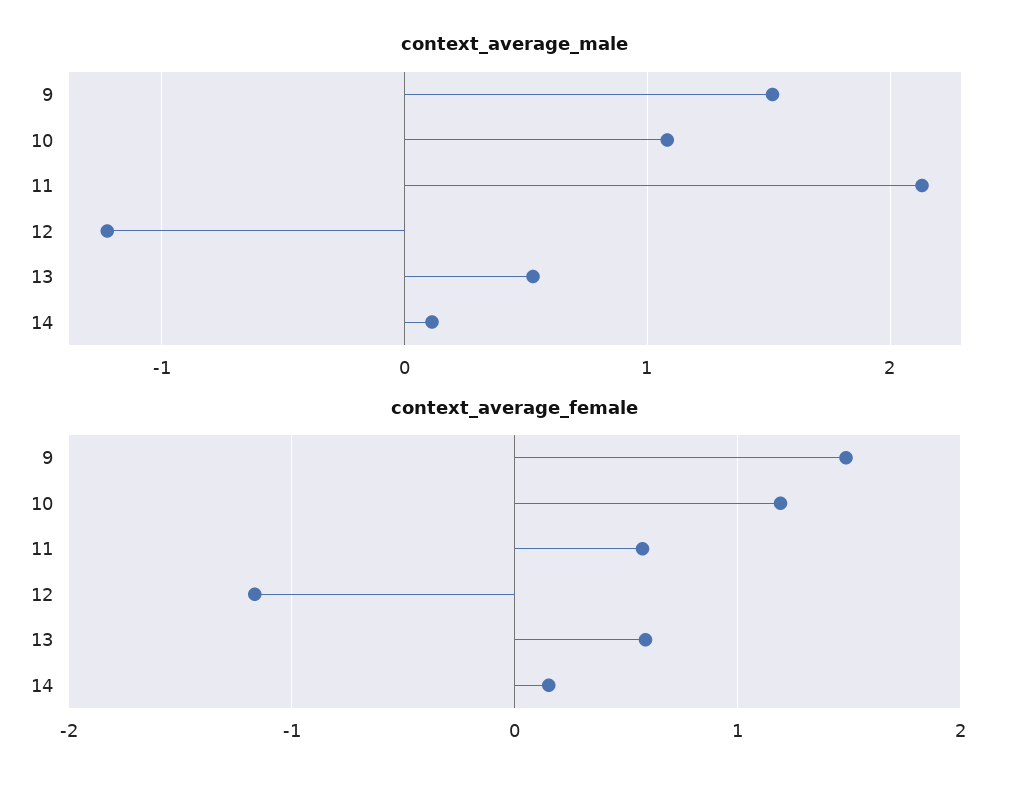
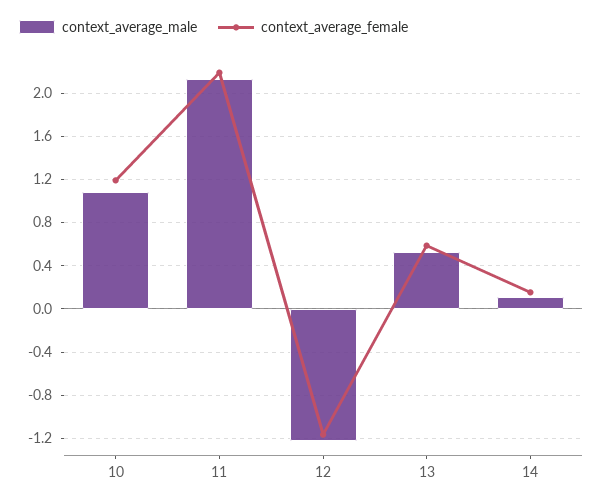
  {
    "context_average_male": {
-     "9": 1.5,
      "10": 1.1,
      "11": 2.1,
      "12": -1.2,
      "13": 0.5,
      "14": 0.1
    },
    "context_average_female": {
-     "9": 1.5,
      "10": 1.2,
-     "11": 0.6,
+     "11": 2.2,
      "12": -1.2,
      "13": 0.6,
      "14": 0.2
    }
  }

